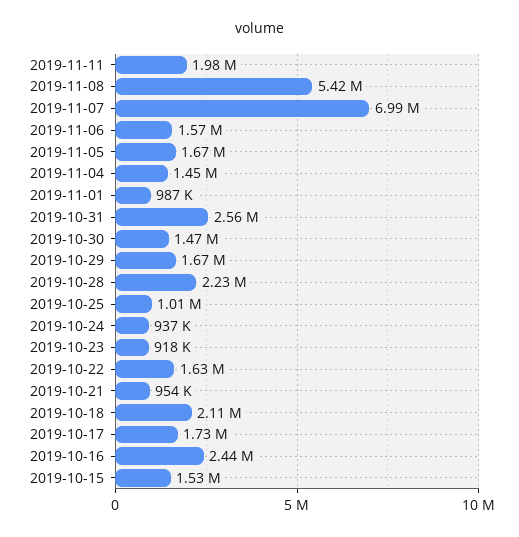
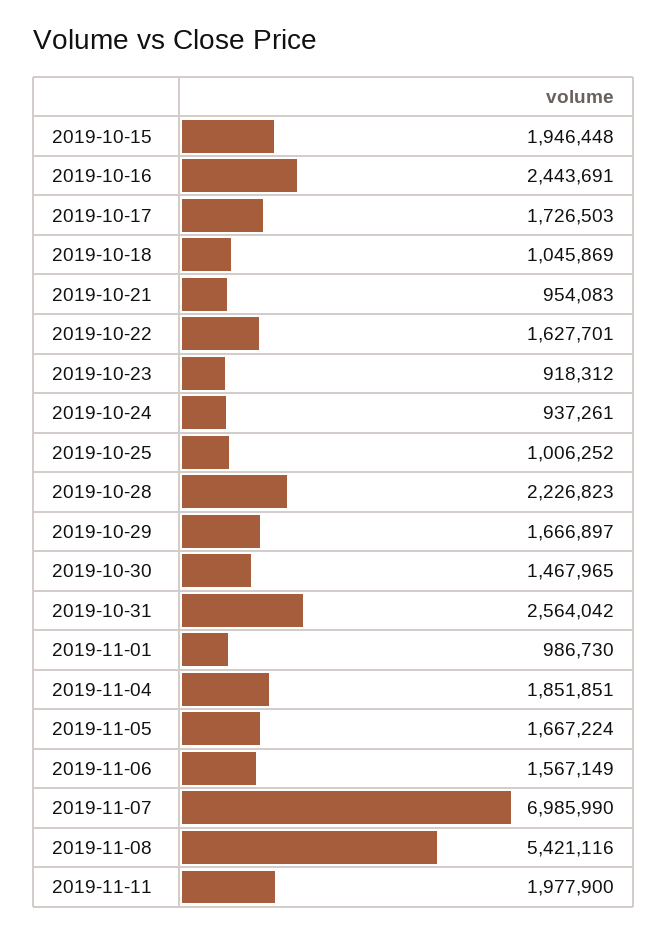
  {
    "2019-11-11": 1977900,
    "2019-11-08": 5421116,
    "2019-11-07": 6985990,
    "2019-11-06": 1567149,
    "2019-11-05": 1667224,
-   "2019-11-04": 1450000,
+   "2019-11-04": 1851851,
    "2019-11-01": 986730,
    "2019-10-31": 2564042,
    "2019-10-30": 1467965,
    "2019-10-29": 1666897,
    "2019-10-28": 2226823,
    "2019-10-25": 1006252,
    "2019-10-24": 937261,
    "2019-10-23": 918312,
    "2019-10-22": 1627701,
    "2019-10-21": 954083,
-   "2019-10-18": 2110000,
+   "2019-10-18": 1045869,
    "2019-10-17": 1726503,
    "2019-10-16": 2443691,
-   "2019-10-15": 1530000
+   "2019-10-15": 1946448
  }

